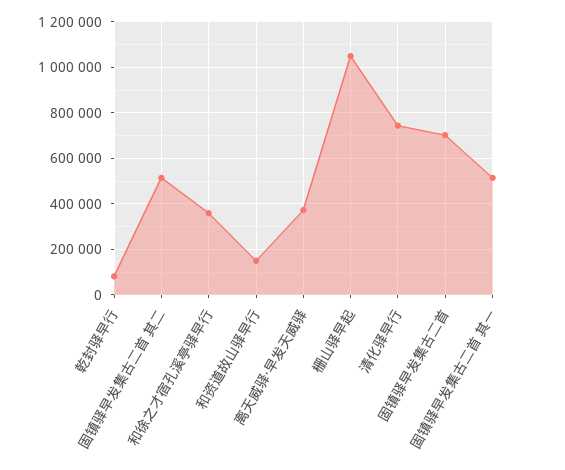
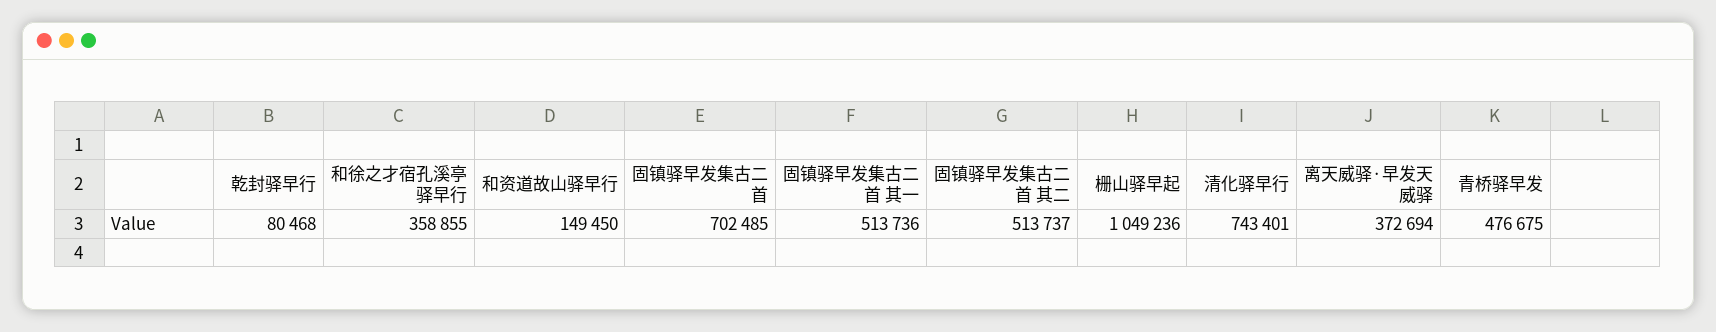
  {
    "乾封驿早行": 80468,
    "固镇驿早发集古二首 其二": 513737,
    "和徐之才宿孔溪亭驿早行": 358855,
    "和资道故山驿早行": 149450,
    "离天威驿·早发天威驿": 372694,
    "栅山驿早起": 1049236,
    "清化驿早行": 743401,
    "固镇驿早发集古二首": 702485,
-   "固镇驿早发集古二首 其一": 513736
+   "固镇驿早发集古二首 其一": 513736,
+   "青桥驿早发": 476675
  }

